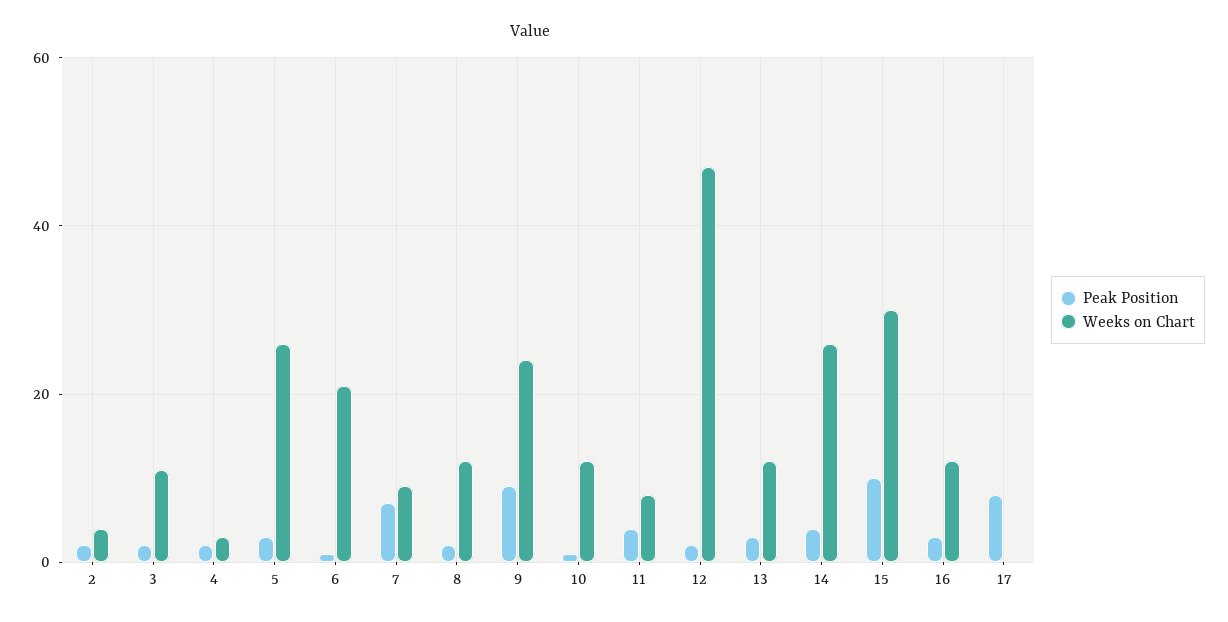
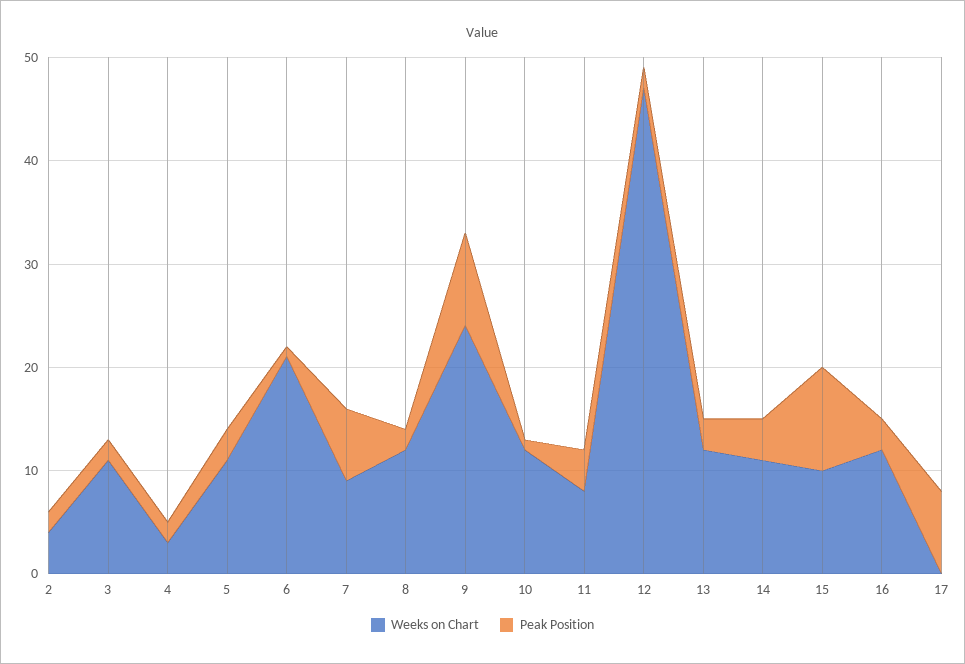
  {
    "Peak Position": {
      "2": 2,
      "3": 2,
      "4": 2,
      "5": 3,
      "6": 1,
      "7": 7,
      "8": 2,
      "9": 9,
      "10": 1,
      "11": 4,
      "12": 2,
      "13": 3,
      "14": 4,
      "15": 10,
      "16": 3,
      "17": 8
    },
    "Weeks on Chart": {
      "2": 4,
      "3": 11,
      "4": 3,
-     "5": 25,
+     "5": 11,
      "6": 21,
      "7": 9,
      "8": 12,
      "9": 24,
      "10": 12,
      "11": 8,
      "12": 47,
      "13": 12,
-     "14": 25,
+     "14": 11,
-     "15": 30,
+     "15": 10,
      "16": 12,
      "17": 0
    }
  }

